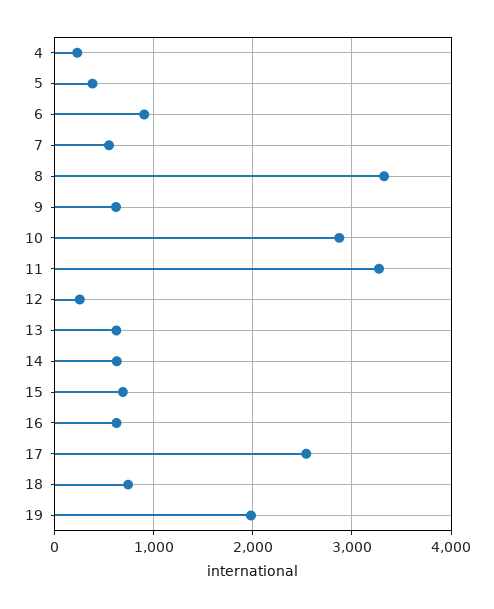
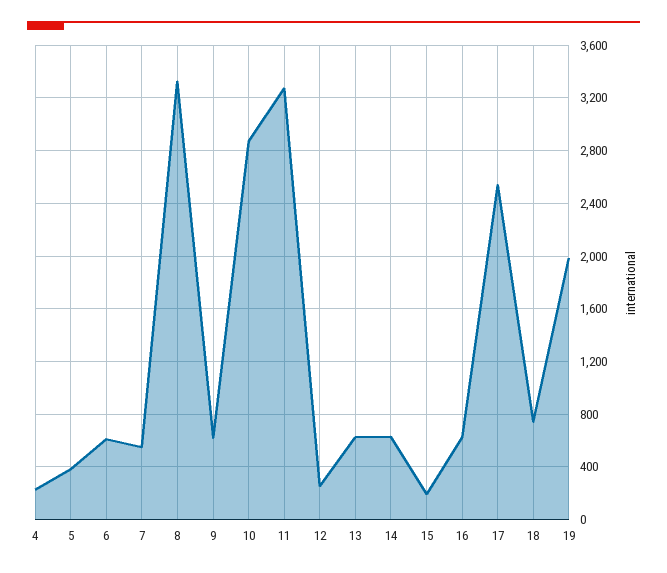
  {
    "4": 250,
    "5": 400,
-   "6": 900,
+   "6": 600,
    "7": 550,
    "8": 3350,
    "9": 600,
    "10": 2850,
    "11": 3250,
    "12": 250,
    "13": 600,
    "14": 650,
-   "15": 700,
+   "15": 200,
    "16": 650,
    "17": 2550,
    "18": 750,
    "19": 2000
  }

